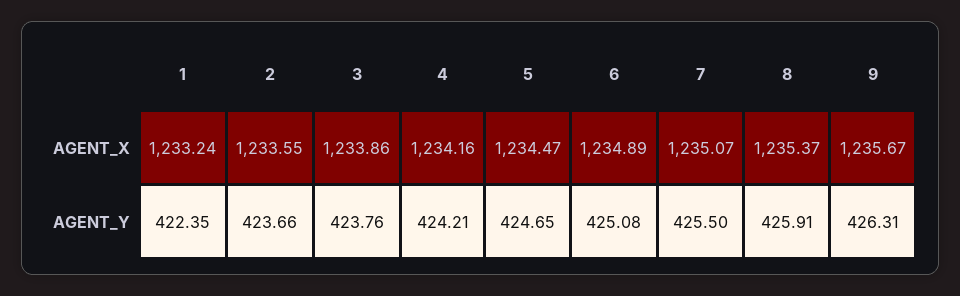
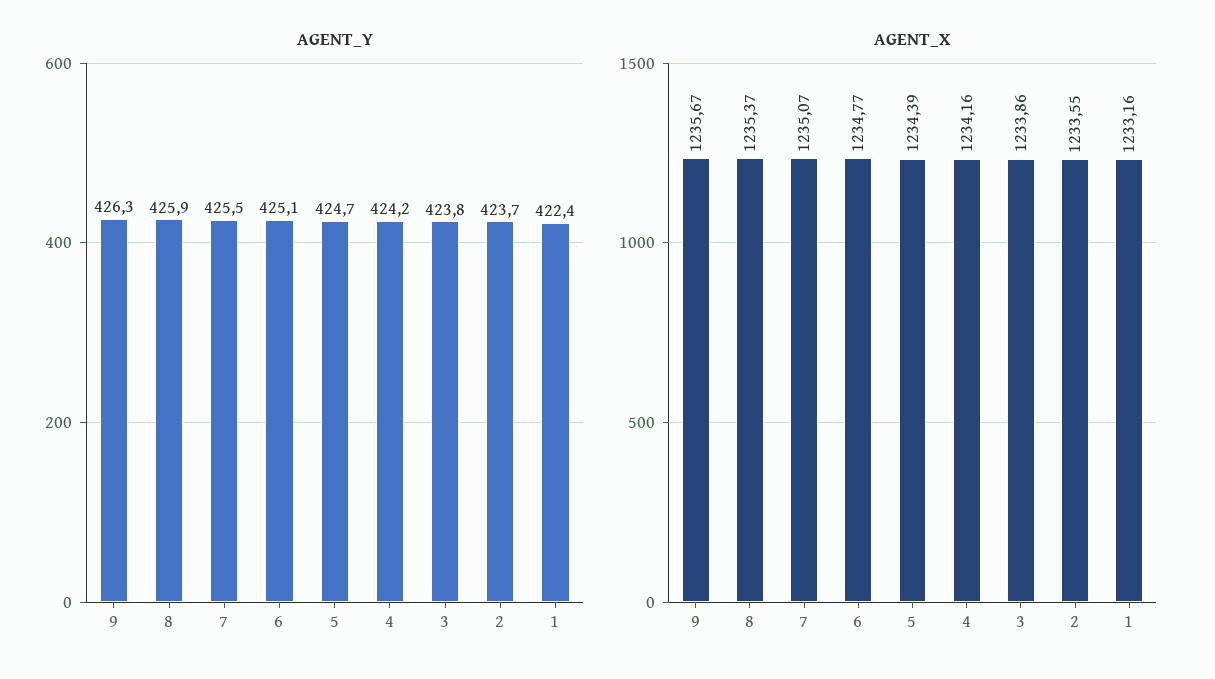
  {
    "AGENT_X": {
-     "1": 1233.24,
+     "1": 1233.16,
      "2": 1233.55,
      "3": 1233.86,
      "4": 1234.16,
-     "5": 1234.47,
+     "5": 1234.39,
-     "6": 1234.89,
+     "6": 1234.77,
      "7": 1235.07,
      "8": 1235.37,
      "9": 1235.67
    },
    "AGENT_Y": {
      "1": 422.35,
      "2": 423.66,
      "3": 423.76,
      "4": 424.21,
      "5": 424.65,
      "6": 425.08,
      "7": 425.5,
      "8": 425.91,
      "9": 426.31
    }
  }

